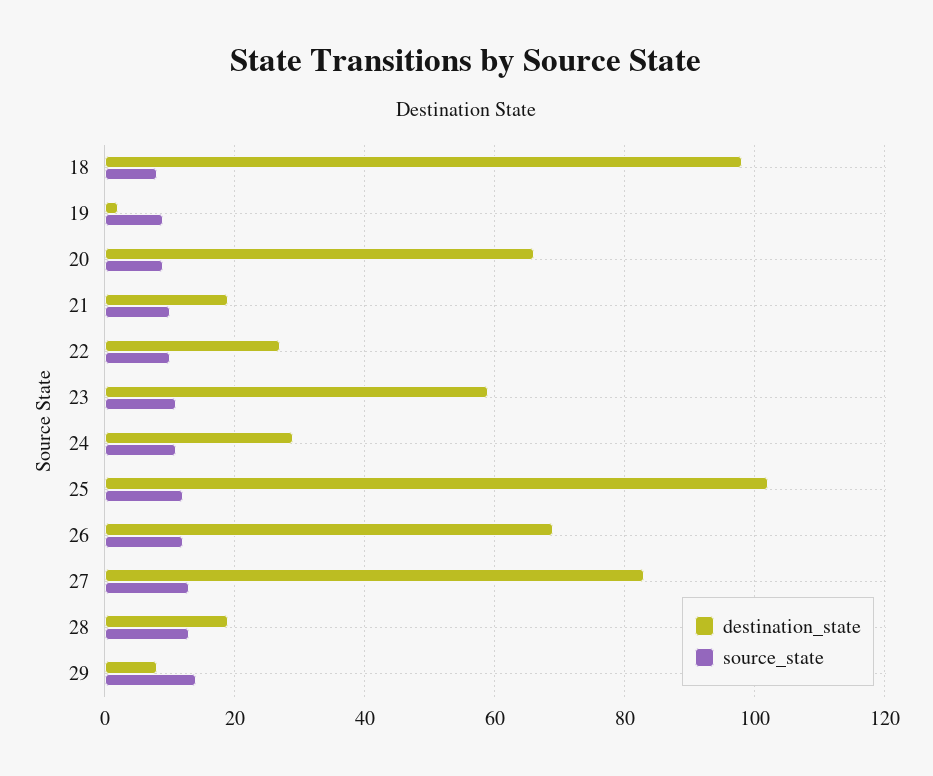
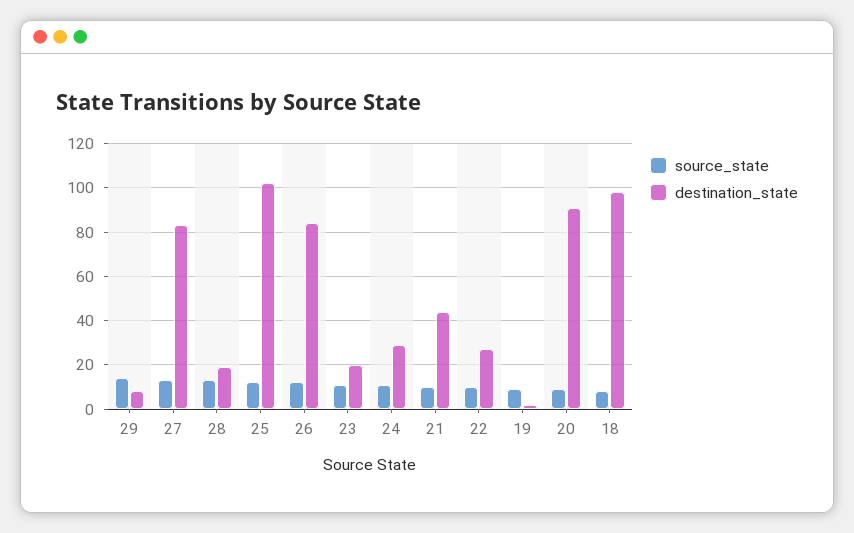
  {
    "destination_state": {
      "18": 100,
      "19": 0,
-     "20": 65,
+     "20": 90,
-     "21": 20,
+     "21": 45,
      "22": 25,
-     "23": 60,
+     "23": 20,
      "24": 30,
      "25": 100,
-     "26": 70,
+     "26": 85,
      "27": 85,
      "28": 20,
      "29": 10
    },
    "source_state": {
      "18": 10,
      "19": 10,
      "20": 10,
      "21": 10,
      "22": 10,
      "23": 10,
      "24": 10,
      "25": 10,
      "26": 10,
      "27": 15,
      "28": 15,
      "29": 15
    }
  }

